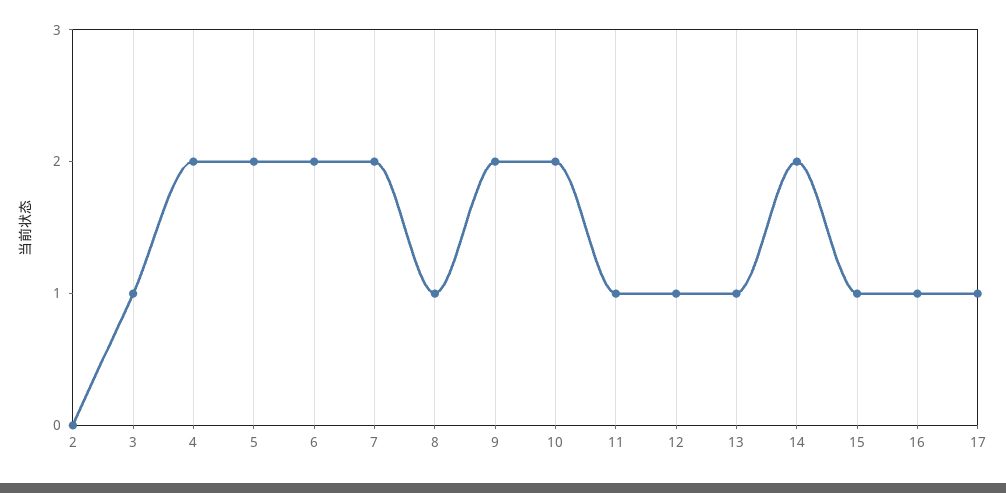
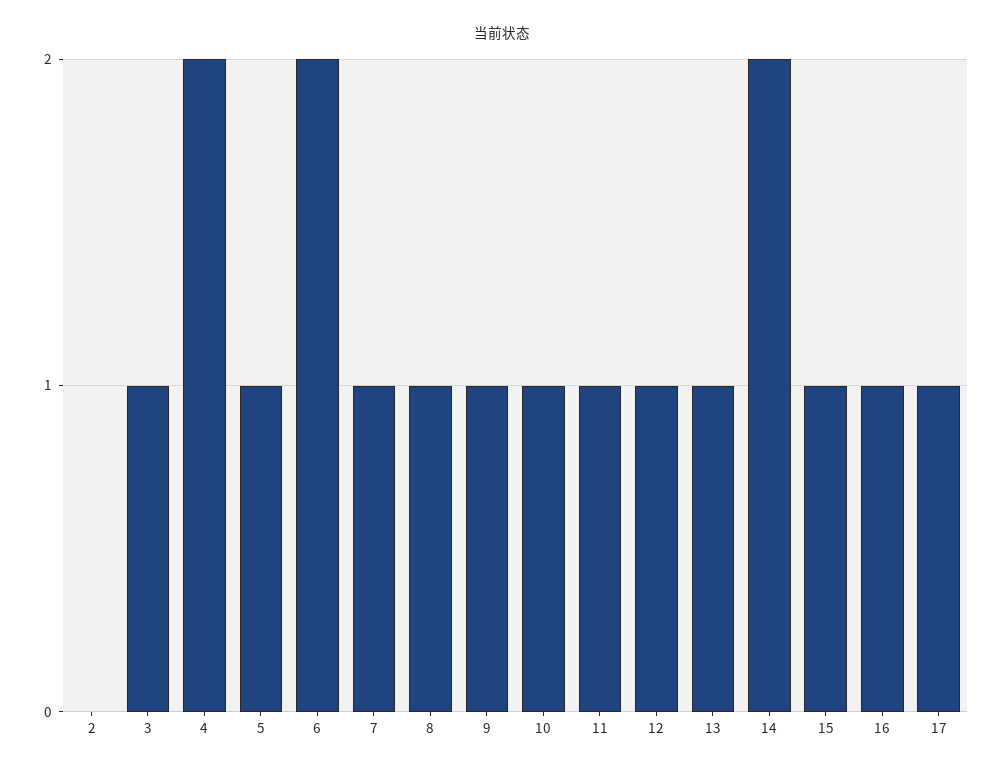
  {
    "2": 0,
    "3": 1,
    "4": 2,
-   "5": 2,
+   "5": 1,
    "6": 2,
-   "7": 2,
+   "7": 1,
    "8": 1,
-   "9": 2,
+   "9": 1,
-   "10": 2,
+   "10": 1,
    "11": 1,
    "12": 1,
    "13": 1,
    "14": 2,
    "15": 1,
    "16": 1,
    "17": 1
  }

